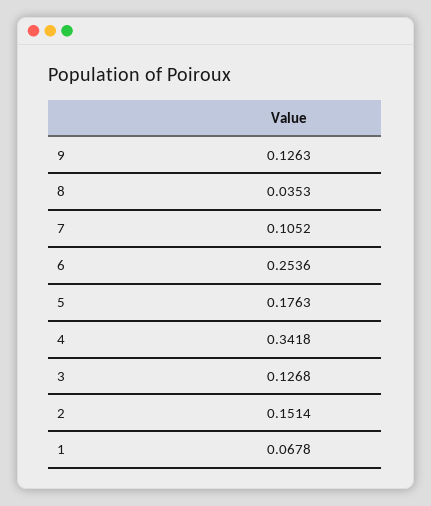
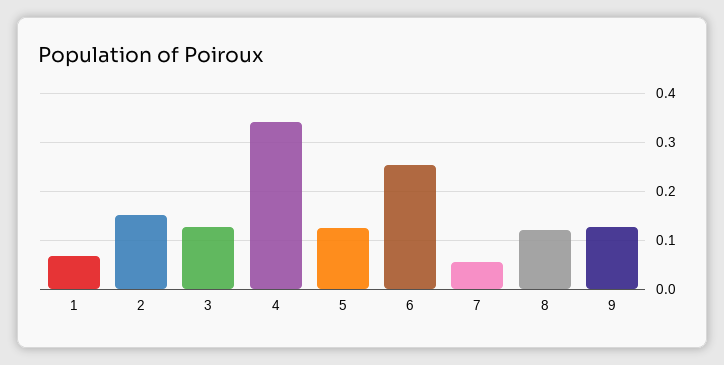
  {
    "9": 0.1263,
-   "8": 0.0353,
+   "8": 0.12,
-   "7": 0.1052,
+   "7": 0.06,
    "6": 0.2536,
-   "5": 0.1763,
+   "5": 0.12,
    "4": 0.3418,
    "3": 0.1268,
    "2": 0.1514,
    "1": 0.0678
  }

